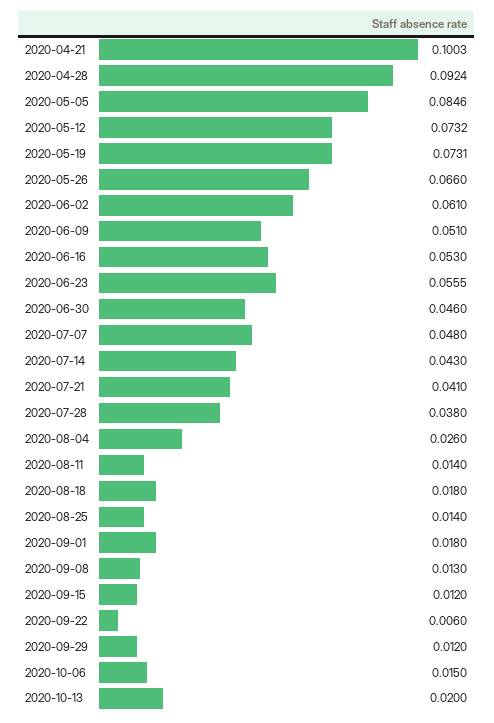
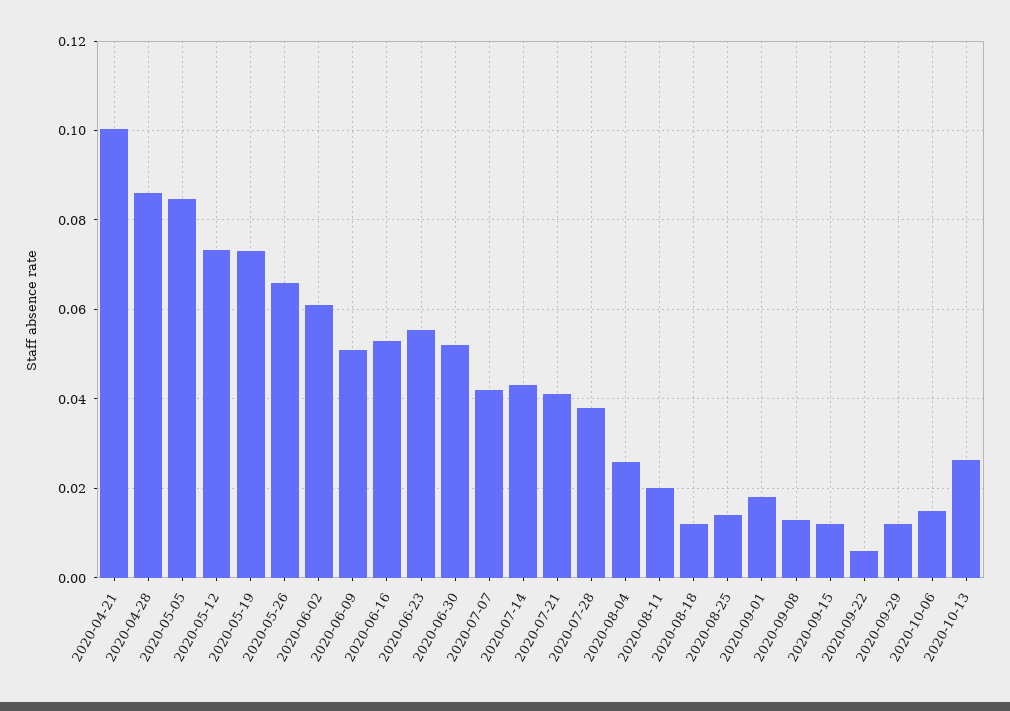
  {
    "2020-04-21": 0.1003,
-   "2020-04-28": 0.0924,
+   "2020-04-28": 0.086,
    "2020-05-05": 0.0846,
    "2020-05-12": 0.0732,
    "2020-05-19": 0.0731,
    "2020-05-26": 0.066,
    "2020-06-02": 0.061,
    "2020-06-09": 0.051,
    "2020-06-16": 0.053,
    "2020-06-23": 0.0555,
-   "2020-06-30": 0.046,
+   "2020-06-30": 0.052,
-   "2020-07-07": 0.048,
+   "2020-07-07": 0.042,
    "2020-07-14": 0.043,
    "2020-07-21": 0.041,
    "2020-07-28": 0.038,
    "2020-08-04": 0.026,
-   "2020-08-11": 0.014,
+   "2020-08-11": 0.02,
-   "2020-08-18": 0.018,
+   "2020-08-18": 0.012,
    "2020-08-25": 0.014,
    "2020-09-01": 0.018,
    "2020-09-08": 0.013,
    "2020-09-15": 0.012,
    "2020-09-22": 0.006,
    "2020-09-29": 0.012,
    "2020-10-06": 0.015,
-   "2020-10-13": 0.02
+   "2020-10-13": 0.026
  }

